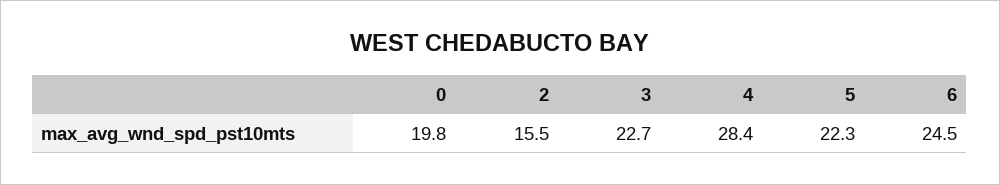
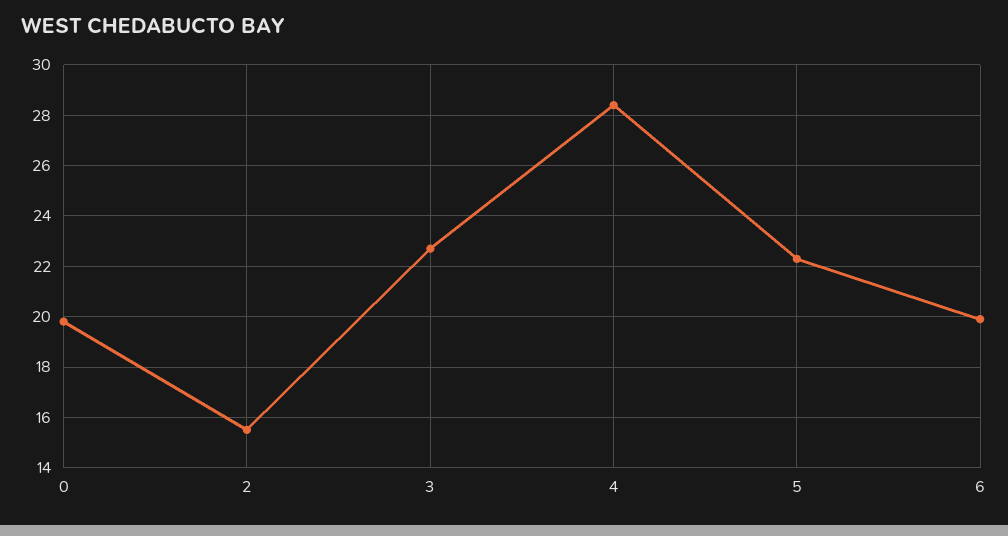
  {
    "0": 19.8,
    "2": 15.5,
    "3": 22.7,
    "4": 28.4,
    "5": 22.3,
-   "6": 24.5
+   "6": 20
  }

